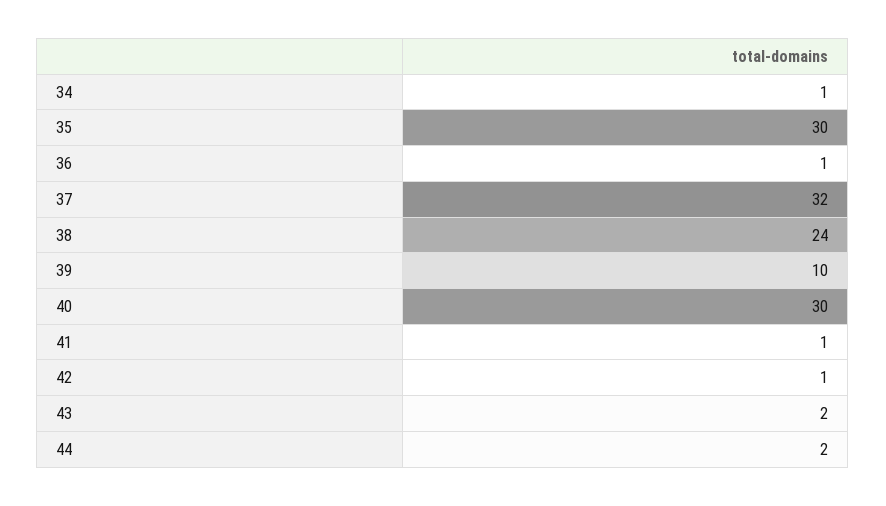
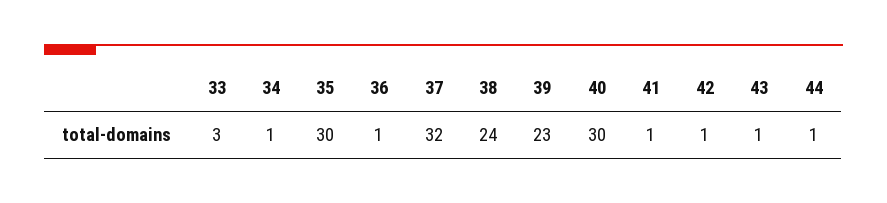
  {
    "34": 1,
    "35": 30,
    "36": 1,
    "37": 32,
    "38": 24,
-   "39": 10,
+   "39": 23,
    "40": 30,
    "41": 1,
    "42": 1,
-   "43": 2,
+   "43": 1,
-   "44": 2
+   "44": 1,
+   "33": 3
  }

